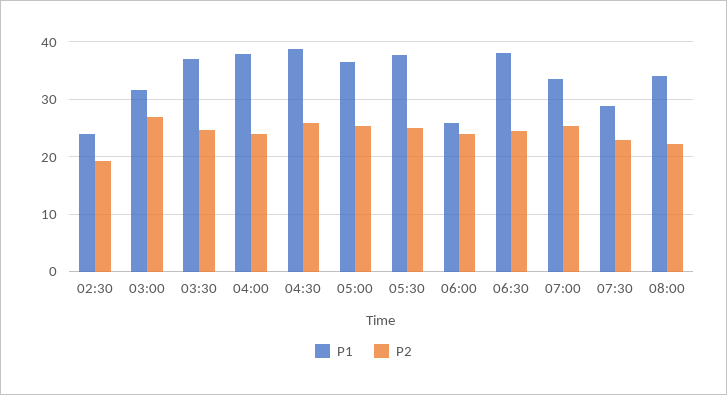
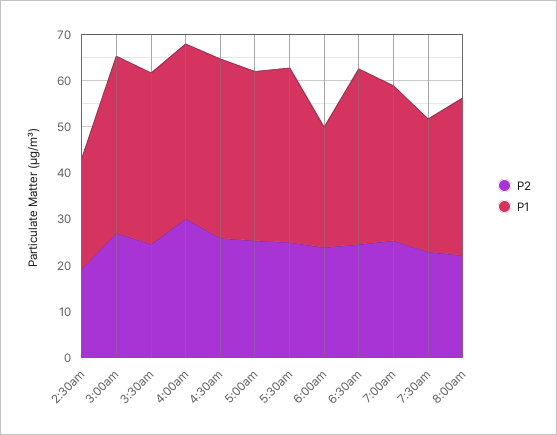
  {
    "P1": {
      "02:30": 24,
-     "03:00": 32,
+     "03:00": 38,
      "03:30": 38,
      "04:00": 38,
      "04:30": 38,
      "05:00": 36,
      "05:30": 38,
      "06:00": 26,
      "06:30": 38,
      "07:00": 34,
      "07:30": 28,
      "08:00": 34
    },
    "P2": {
      "02:30": 20,
      "03:00": 26,
      "03:30": 24,
-     "04:00": 24,
+     "04:00": 30,
      "04:30": 26,
      "05:00": 26,
      "05:30": 24,
      "06:00": 24,
      "06:30": 24,
      "07:00": 26,
      "07:30": 22,
      "08:00": 22
    }
  }

